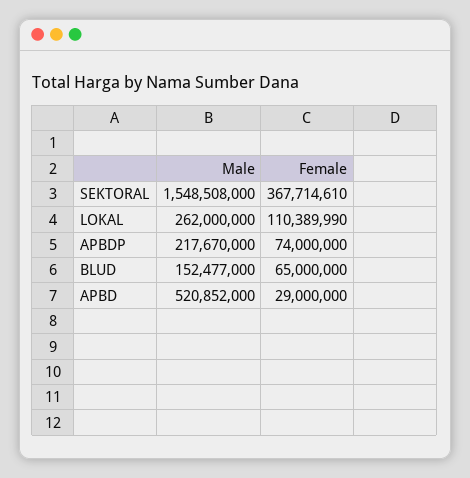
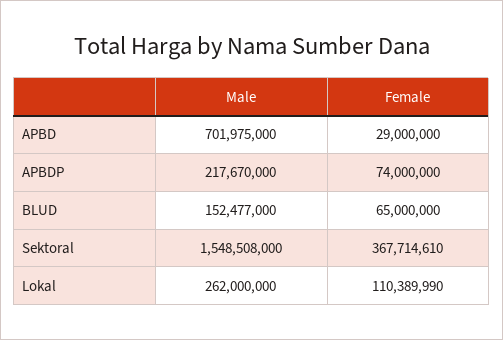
  {
    "Male": {
      "SEKTORAL": 1548508000,
      "LOKAL": 262000000,
      "APBDP": 217670000,
      "BLUD": 152477000,
-     "APBD": 520852000
+     "APBD": 701975000
    },
    "Female": {
      "SEKTORAL": 367714610,
      "LOKAL": 110389990,
      "APBDP": 74000000,
      "BLUD": 65000000,
      "APBD": 29000000
    }
  }

